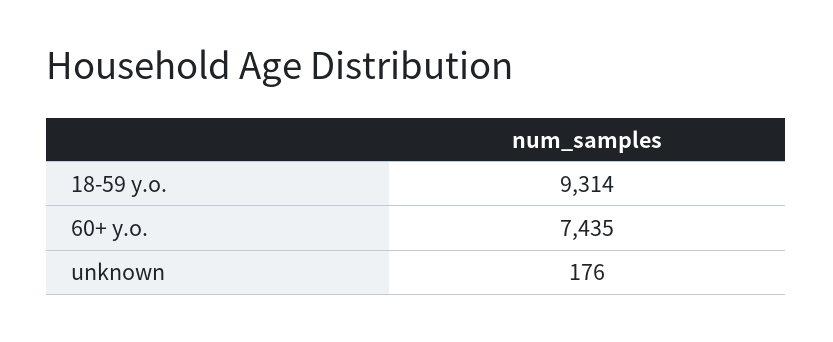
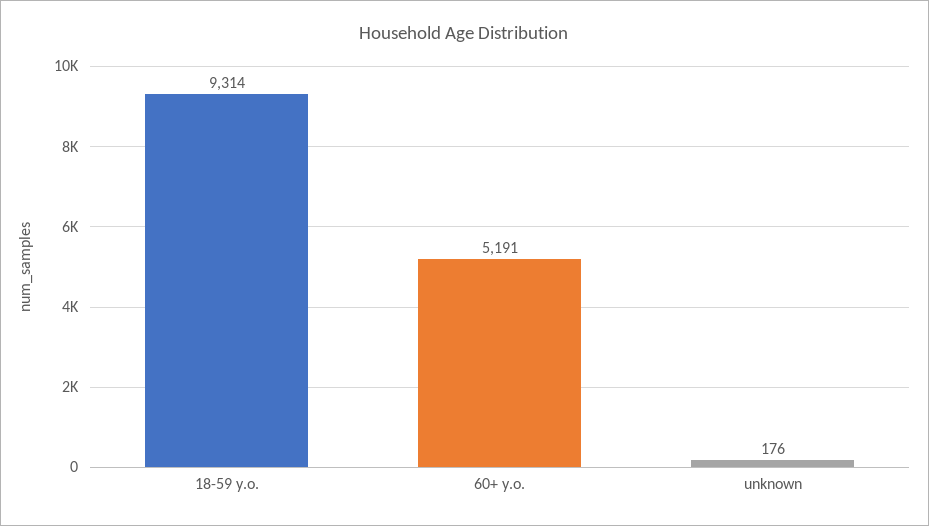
  {
    "18-59 y.o.": 9314,
-   "60+ y.o.": 7435,
+   "60+ y.o.": 5191,
    "unknown": 176
  }

